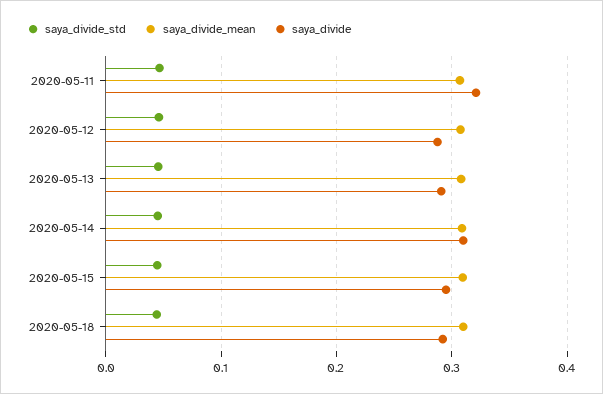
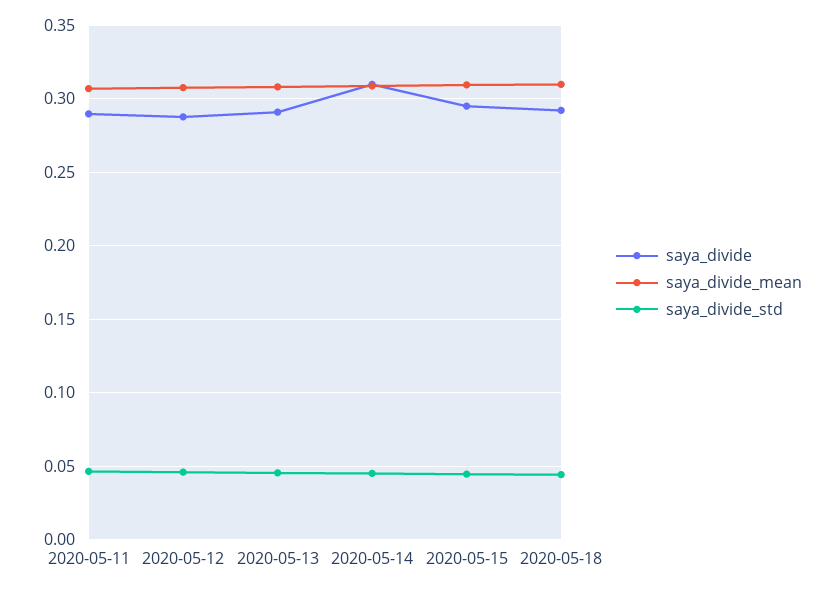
  {
    "saya_divide_std": {
      "2020-05-11": 0.045,
      "2020-05-12": 0.045,
      "2020-05-13": 0.045,
      "2020-05-14": 0.045,
      "2020-05-15": 0.045,
      "2020-05-18": 0.045
    },
    "saya_divide_mean": {
      "2020-05-11": 0.305,
      "2020-05-12": 0.31,
      "2020-05-13": 0.31,
      "2020-05-14": 0.31,
      "2020-05-15": 0.31,
      "2020-05-18": 0.31
    },
    "saya_divide": {
-     "2020-05-11": 0.32,
+     "2020-05-11": 0.29,
      "2020-05-12": 0.29,
      "2020-05-13": 0.29,
      "2020-05-14": 0.31,
      "2020-05-15": 0.295,
      "2020-05-18": 0.29
    }
  }

